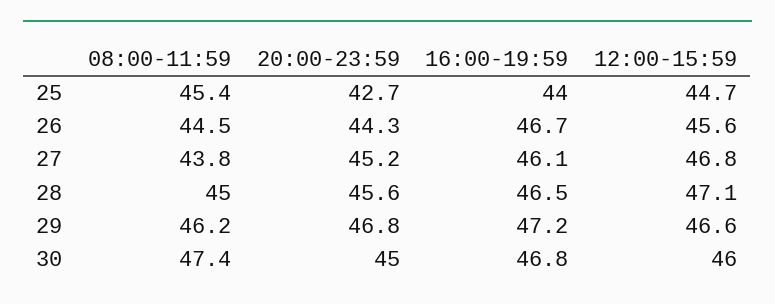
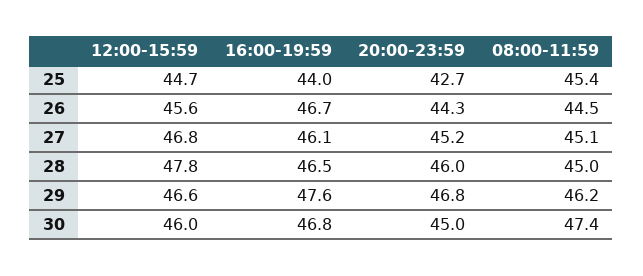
  {
    "08:00-11:59": {
      "25": 45.4,
      "26": 44.5,
-     "27": 43.8,
+     "27": 45.1,
      "28": 45,
      "29": 46.2,
      "30": 47.4
    },
    "20:00-23:59": {
      "25": 42.7,
      "26": 44.3,
      "27": 45.2,
-     "28": 45.6,
+     "28": 46,
      "29": 46.8,
      "30": 45
    },
    "16:00-19:59": {
      "25": 44,
      "26": 46.7,
      "27": 46.1,
      "28": 46.5,
-     "29": 47.2,
+     "29": 47.6,
      "30": 46.8
    },
    "12:00-15:59": {
      "25": 44.7,
      "26": 45.6,
      "27": 46.8,
-     "28": 47.1,
+     "28": 47.8,
      "29": 46.6,
      "30": 46
    }
  }

